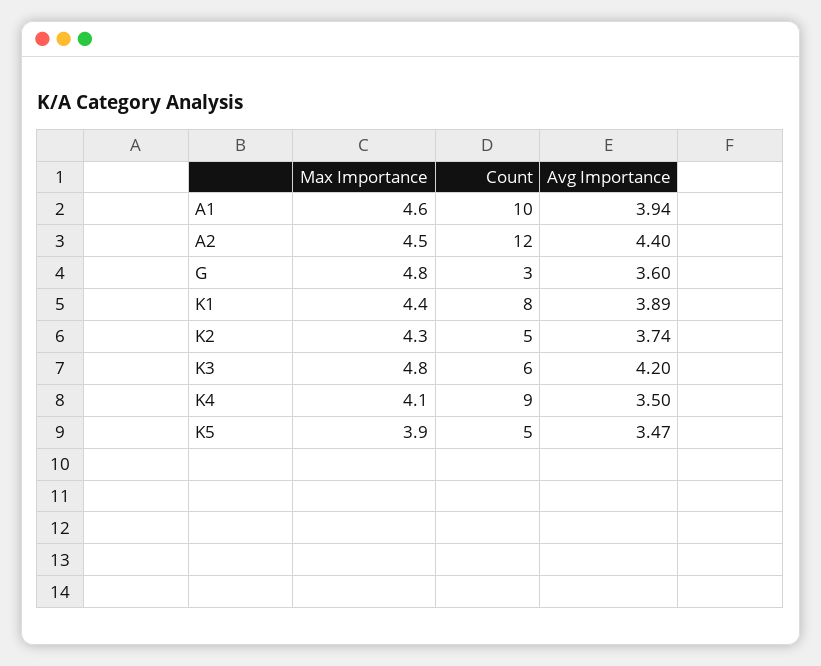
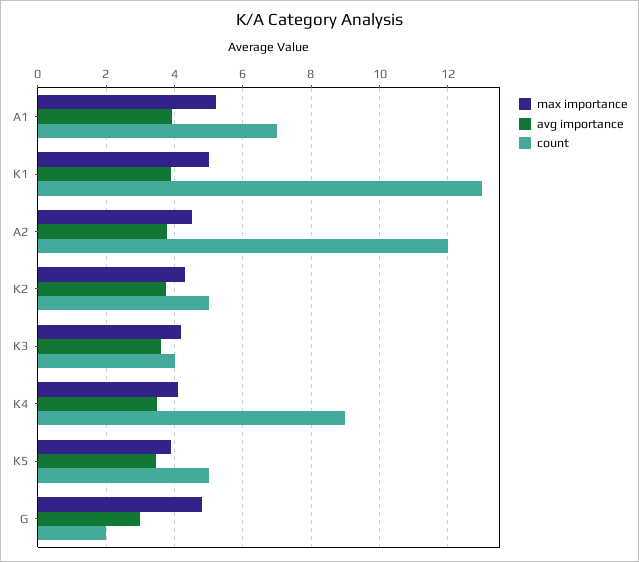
  {
    "Max Importance": {
-     "A1": 4.6,
+     "A1": 5.2,
      "A2": 4.5,
      "G": 4.8,
-     "K1": 4.4,
+     "K1": 5,
      "K2": 4.3,
-     "K3": 4.8,
+     "K3": 4.2,
      "K4": 4.1,
      "K5": 3.9
    },
    "Count": {
-     "A1": 10,
+     "A1": 7,
      "A2": 12,
-     "G": 3,
+     "G": 2,
-     "K1": 8,
+     "K1": 13,
      "K2": 5,
-     "K3": 6,
+     "K3": 4,
      "K4": 9,
      "K5": 5
    },
    "Avg Importance": {
      "A1": 3.94,
-     "A2": 4.4,
+     "A2": 3.8,
-     "G": 3.6,
+     "G": 3,
      "K1": 3.89,
      "K2": 3.74,
-     "K3": 4.2,
+     "K3": 3.6,
      "K4": 3.5,
      "K5": 3.47
    }
  }

